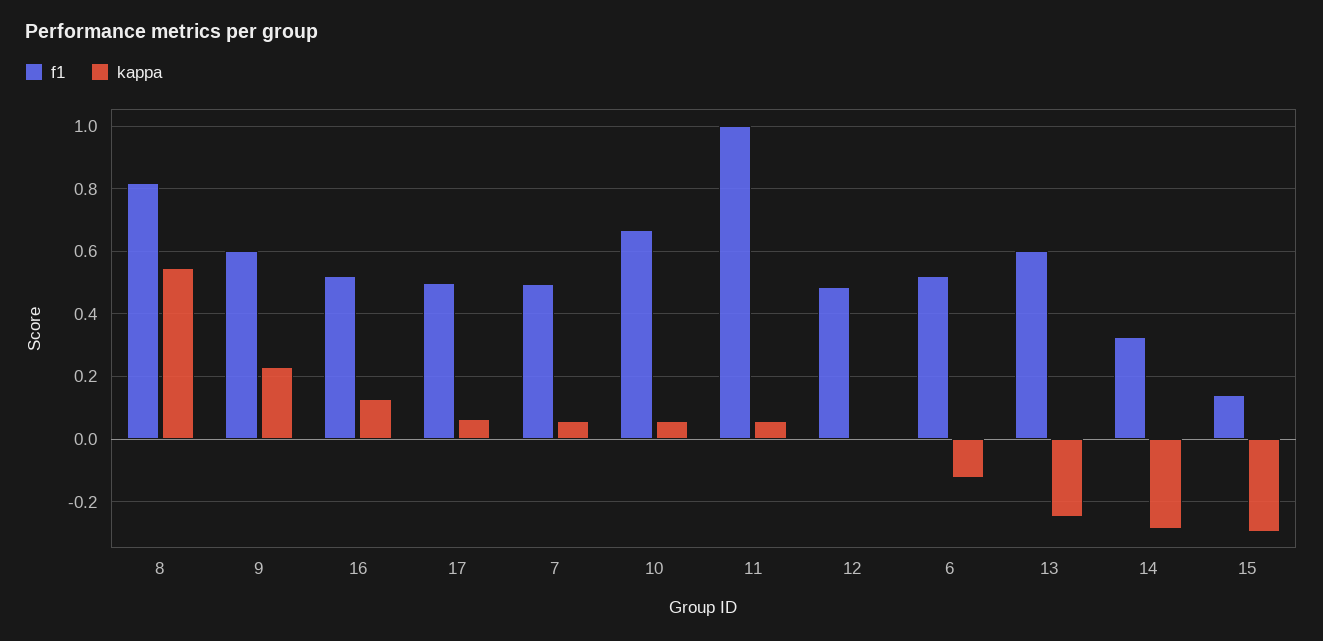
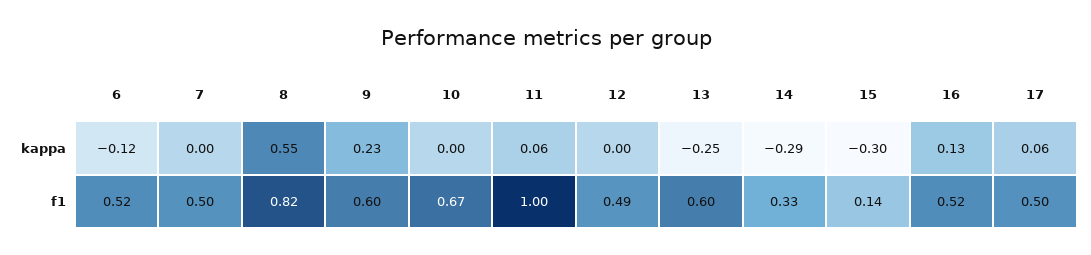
  {
    "f1": {
      "8": 0.82,
      "9": 0.6,
      "16": 0.52,
      "17": 0.5,
      "7": 0.5,
      "10": 0.67,
      "11": 1,
      "12": 0.49,
      "6": 0.52,
      "13": 0.6,
      "14": 0.33,
      "15": 0.14
    },
    "kappa": {
      "8": 0.55,
      "9": 0.23,
      "16": 0.13,
      "17": 0.06,
-     "7": 0.06,
+     "7": 0,
-     "10": 0.06,
+     "10": 0,
      "11": 0.06,
      "12": 0,
      "6": -0.12,
      "13": -0.25,
      "14": -0.29,
      "15": -0.3
    }
  }

